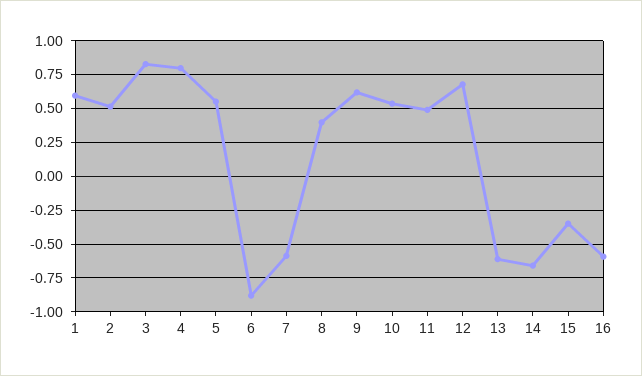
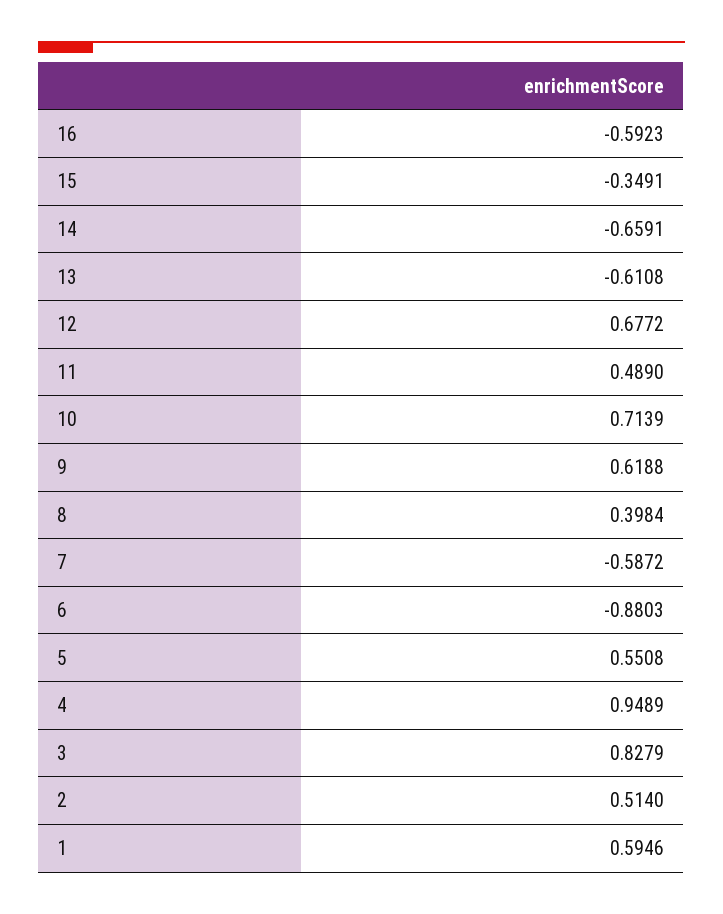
  {
    "1": 0.5946,
    "2": 0.514,
    "3": 0.8279,
-   "4": 0.8,
+   "4": 0.9489,
    "5": 0.5508,
    "6": -0.8803,
    "7": -0.5872,
    "8": 0.3984,
    "9": 0.6188,
-   "10": 0.55,
+   "10": 0.7139,
    "11": 0.489,
    "12": 0.6772,
    "13": -0.6108,
    "14": -0.6591,
    "15": -0.3491,
    "16": -0.5923
  }

